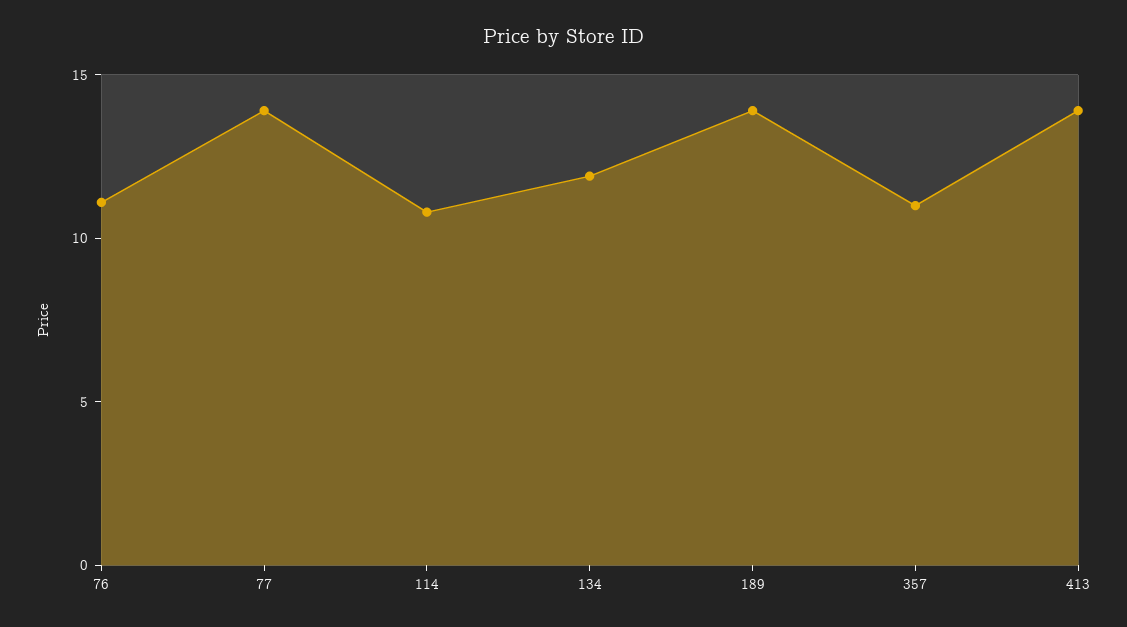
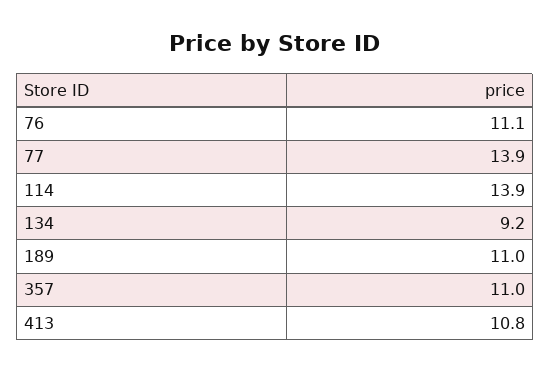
  {
    "76": 11.1,
    "77": 13.9,
-   "114": 11,
+   "114": 13.9,
-   "134": 12,
+   "134": 9.2,
-   "189": 14,
+   "189": 11,
    "357": 11,
-   "413": 14
+   "413": 10.8
  }

